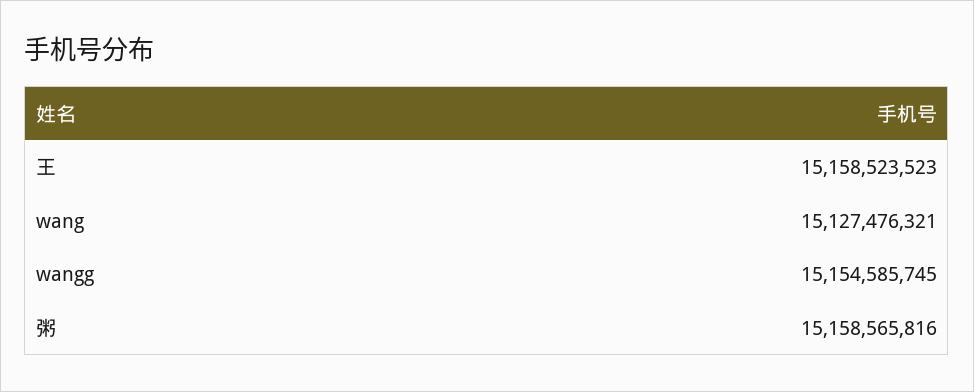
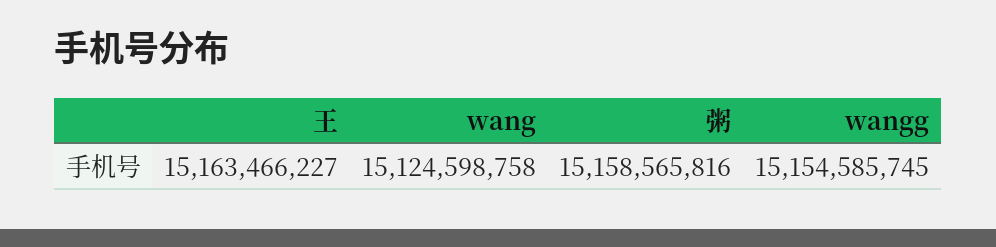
  {
-   "王": 15158523523,
+   "王": 15163466227,
-   "wang": 15127476321,
+   "wang": 15124598758,
    "wangg": 15154585745,
    "粥": 15158565816
  }

